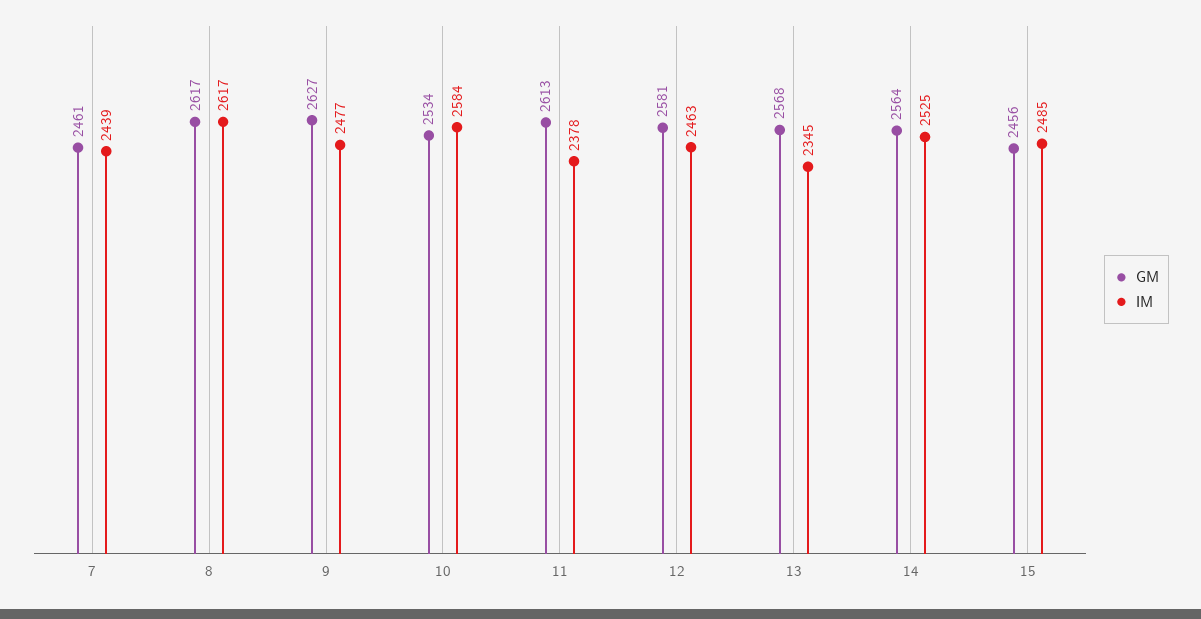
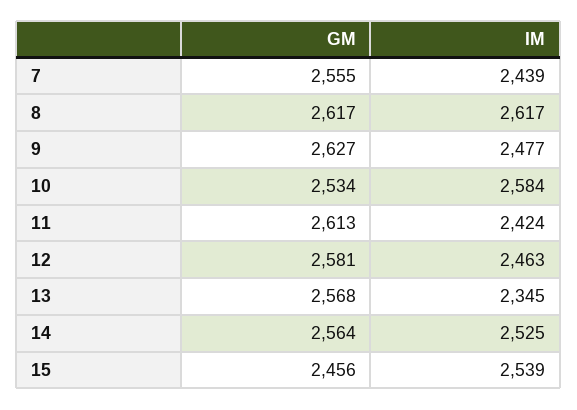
  {
    "GM": {
-     "7": 2461,
+     "7": 2555,
      "8": 2617,
      "9": 2627,
      "10": 2534,
      "11": 2613,
      "12": 2581,
      "13": 2568,
      "14": 2564,
      "15": 2456
    },
    "IM": {
      "7": 2439,
      "8": 2617,
      "9": 2477,
      "10": 2584,
-     "11": 2378,
+     "11": 2424,
      "12": 2463,
      "13": 2345,
      "14": 2525,
-     "15": 2485
+     "15": 2539
    }
  }

